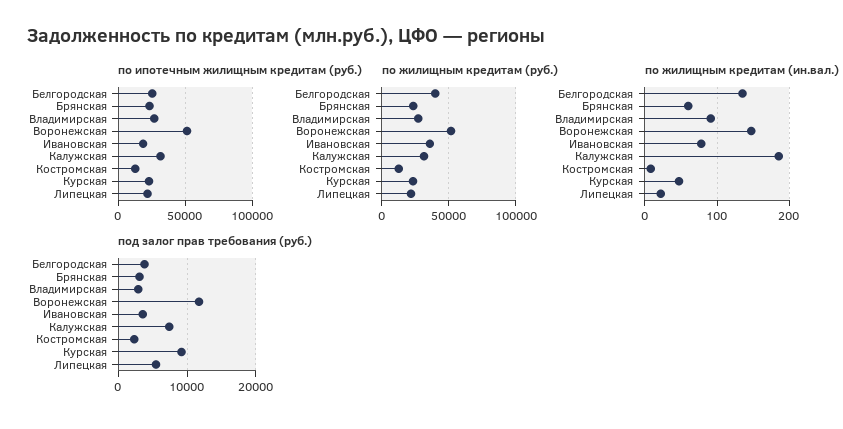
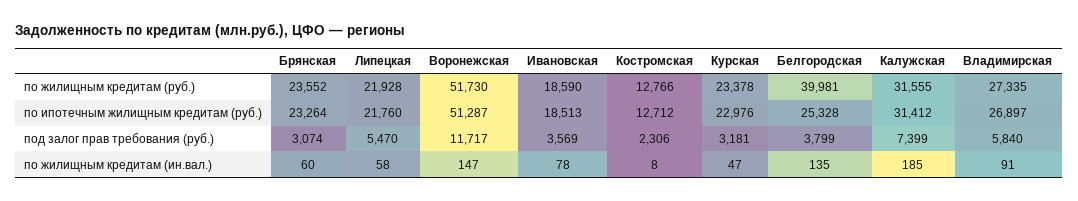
  {
    "по ипотечным жилищным кредитам (руб.)": {
      "Белгородская": 25328,
      "Брянская": 23264,
      "Владимирская": 26897,
      "Воронежская": 51287,
      "Ивановская": 18513,
      "Калужская": 31412,
      "Костромская": 12712,
      "Курская": 22976,
      "Липецкая": 21760
    },
    "по жилищным кредитам (руб.)": {
      "Белгородская": 39981,
      "Брянская": 23552,
      "Владимирская": 27335,
      "Воронежская": 51730,
-     "Ивановская": 35000,
+     "Ивановская": 18590,
      "Калужская": 31555,
      "Костромская": 12766,
      "Курская": 23378,
      "Липецкая": 21928
    },
    "по жилищным кредитам (ин.вал.)": {
      "Белгородская": 135,
      "Брянская": 60,
      "Владимирская": 91,
      "Воронежская": 147,
      "Ивановская": 78,
      "Калужская": 185,
      "Костромская": 8,
      "Курская": 47,
-     "Липецкая": 20
+     "Липецкая": 58
    },
    "под залог прав требования (руб.)": {
      "Белгородская": 3799,
      "Брянская": 3074,
-     "Владимирская": 3000,
+     "Владимирская": 5840,
      "Воронежская": 11717,
      "Ивановская": 3569,
      "Калужская": 7399,
      "Костромская": 2306,
-     "Курская": 9000,
+     "Курская": 3181,
      "Липецкая": 5470
    }
  }

